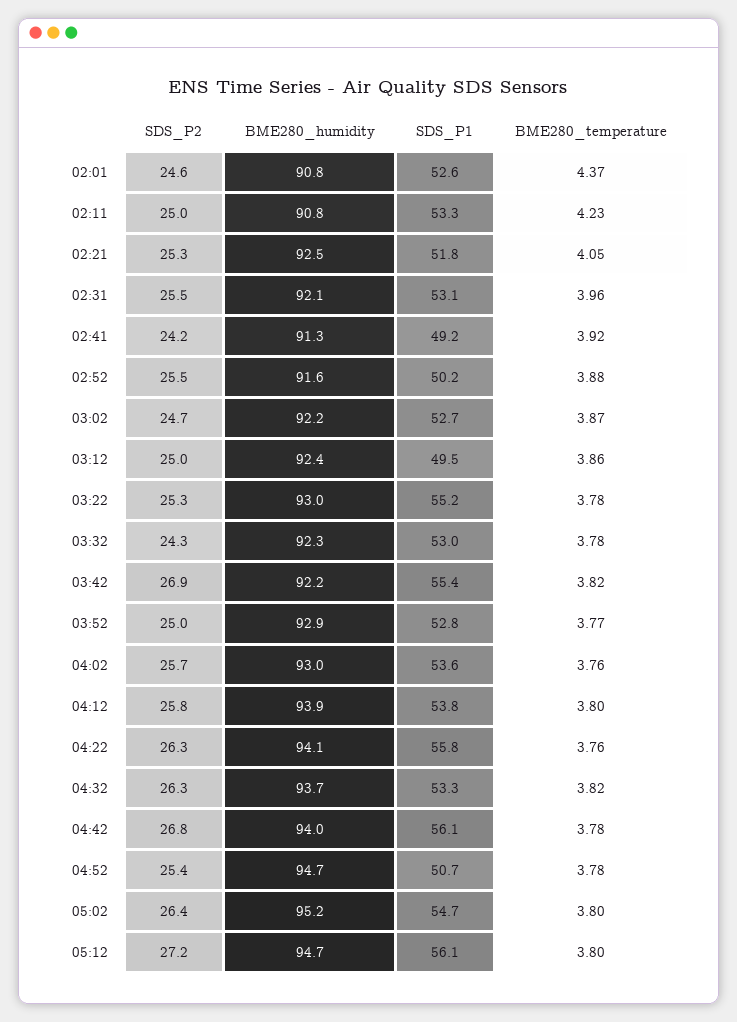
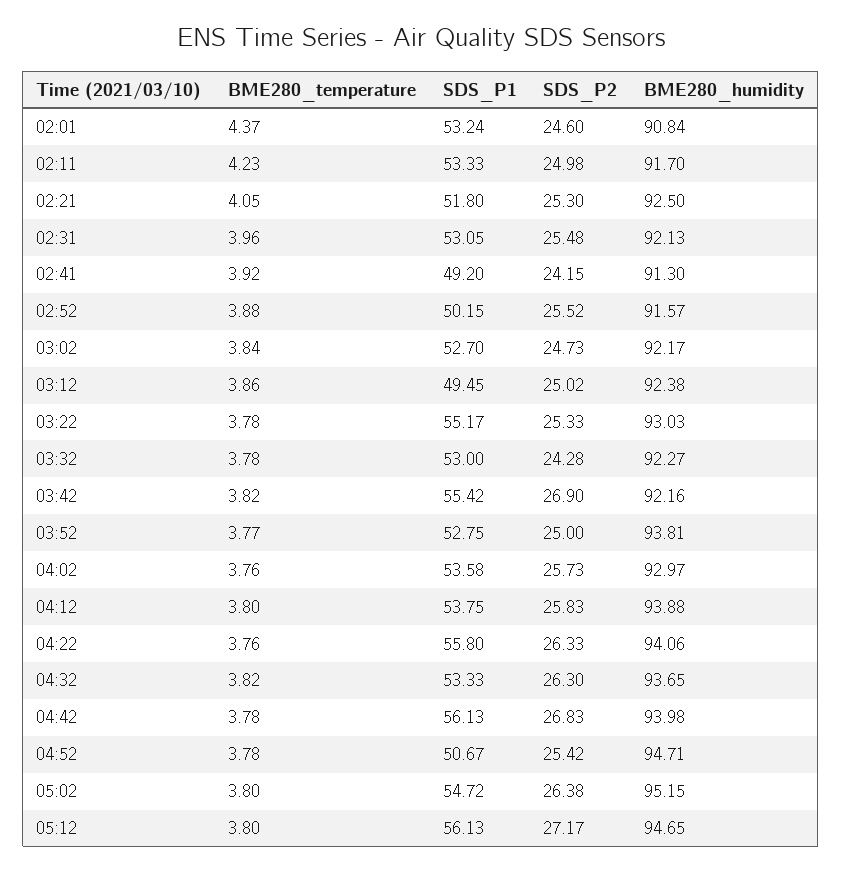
  {
    "SDS_P2": {
      "02:01": 24.6,
      "02:11": 24.98,
      "02:21": 25.3,
      "02:31": 25.48,
      "02:41": 24.15,
      "02:52": 25.52,
      "03:02": 24.73,
      "03:12": 25.02,
      "03:22": 25.33,
      "03:32": 24.28,
      "03:42": 26.9,
      "03:52": 25,
      "04:02": 25.73,
      "04:12": 25.83,
      "04:22": 26.33,
      "04:32": 26.3,
      "04:42": 26.83,
      "04:52": 25.42,
      "05:02": 26.38,
      "05:12": 27.17
    },
    "BME280_humidity": {
      "02:01": 90.84,
-     "02:11": 90.8,
+     "02:11": 91.7,
      "02:21": 92.5,
      "02:31": 92.13,
      "02:41": 91.3,
      "02:52": 91.57,
      "03:02": 92.17,
      "03:12": 92.38,
      "03:22": 93.03,
      "03:32": 92.27,
      "03:42": 92.16,
-     "03:52": 92.9,
+     "03:52": 93.81,
      "04:02": 92.97,
      "04:12": 93.88,
      "04:22": 94.06,
      "04:32": 93.65,
      "04:42": 93.98,
      "04:52": 94.71,
      "05:02": 95.15,
      "05:12": 94.65
    },
    "SDS_P1": {
-     "02:01": 52.6,
+     "02:01": 53.24,
      "02:11": 53.33,
      "02:21": 51.8,
      "02:31": 53.05,
      "02:41": 49.2,
      "02:52": 50.15,
      "03:02": 52.7,
      "03:12": 49.45,
      "03:22": 55.17,
      "03:32": 53,
      "03:42": 55.42,
      "03:52": 52.75,
      "04:02": 53.58,
      "04:12": 53.75,
      "04:22": 55.8,
      "04:32": 53.33,
      "04:42": 56.13,
      "04:52": 50.67,
      "05:02": 54.72,
      "05:12": 56.13
    },
    "BME280_temperature": {
      "02:01": 4.37,
      "02:11": 4.23,
      "02:21": 4.05,
      "02:31": 3.96,
      "02:41": 3.92,
      "02:52": 3.88,
-     "03:02": 3.87,
+     "03:02": 3.84,
      "03:12": 3.86,
      "03:22": 3.78,
      "03:32": 3.78,
      "03:42": 3.82,
      "03:52": 3.77,
      "04:02": 3.76,
      "04:12": 3.8,
      "04:22": 3.76,
      "04:32": 3.82,
      "04:42": 3.78,
      "04:52": 3.78,
      "05:02": 3.8,
      "05:12": 3.8
    }
  }

